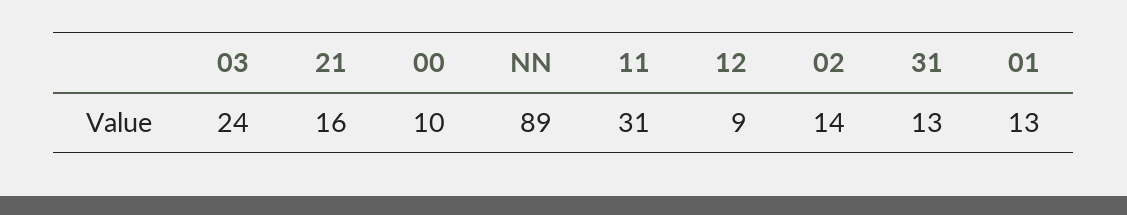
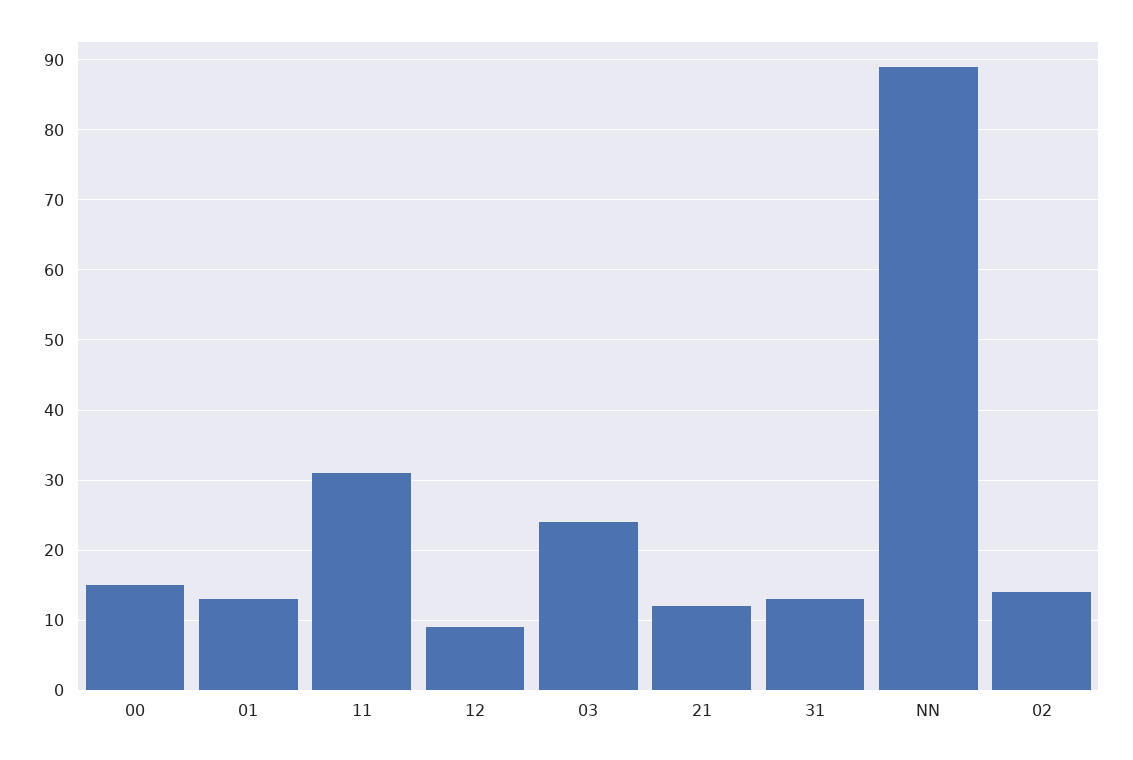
  {
    "03": 24,
-   "21": 16,
+   "21": 12,
-   "00": 10,
+   "00": 15,
    "NN": 89,
    "11": 31,
    "12": 9,
    "02": 14,
    "31": 13,
    "01": 13
  }

